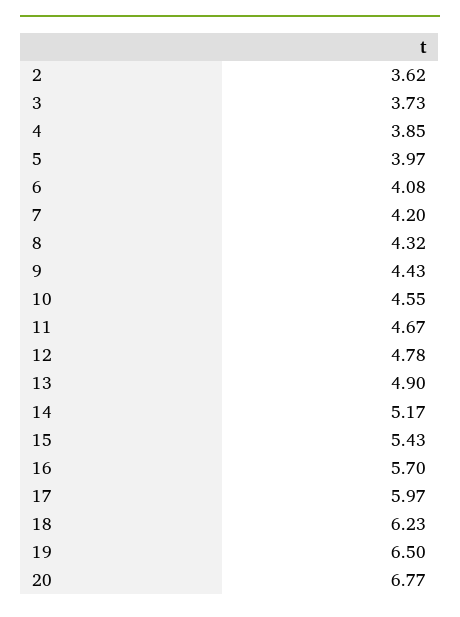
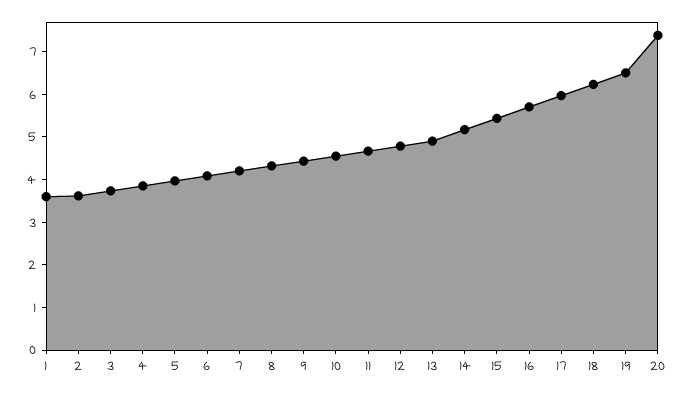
  {
    "2": 3.62,
    "3": 3.73,
    "4": 3.85,
    "5": 3.97,
    "6": 4.08,
    "7": 4.2,
    "8": 4.32,
    "9": 4.43,
    "10": 4.55,
    "11": 4.67,
    "12": 4.78,
    "13": 4.9,
    "14": 5.17,
    "15": 5.43,
    "16": 5.7,
    "17": 5.97,
    "18": 6.23,
    "19": 6.5,
-   "20": 6.77
+   "20": 7.4,
+   "1": 3.6
  }

